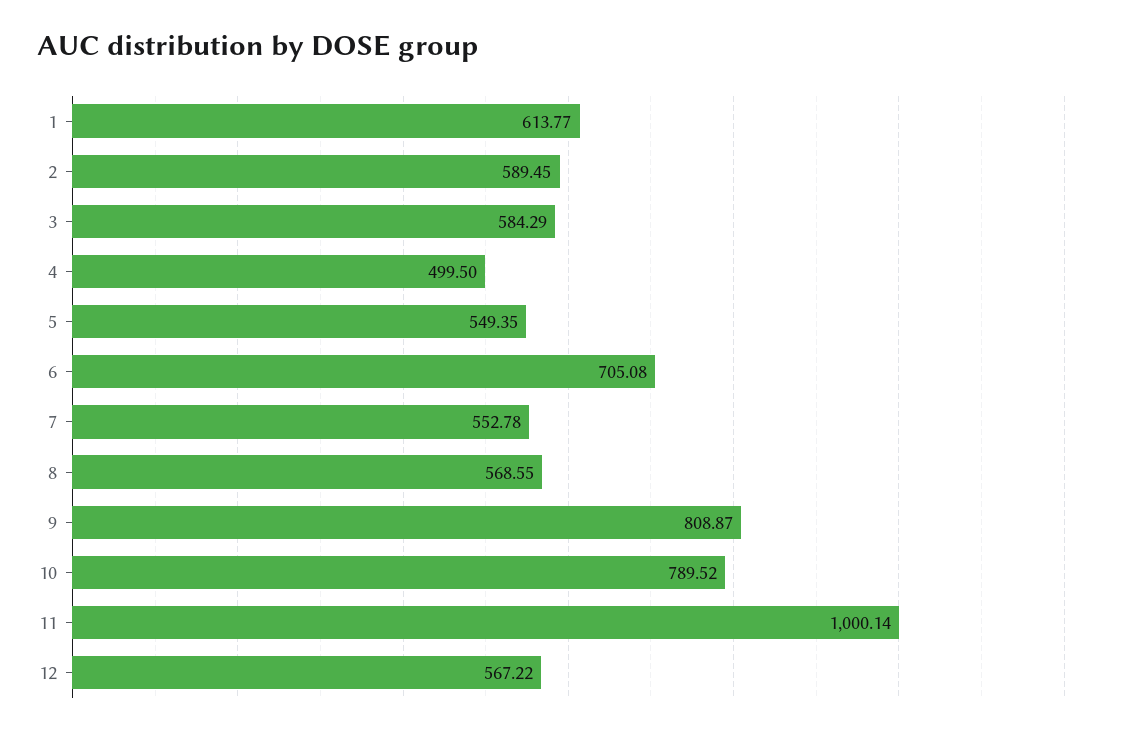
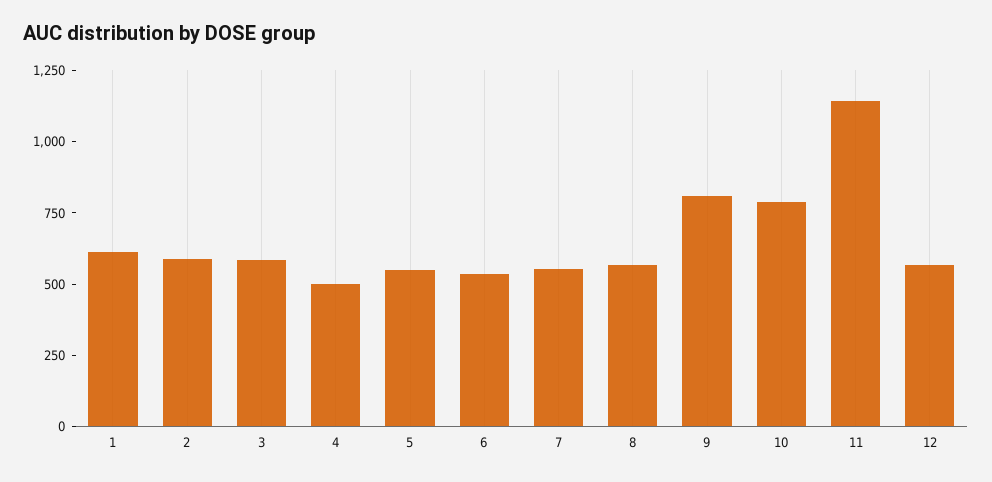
  {
    "1": 613.77,
    "2": 589.45,
    "3": 584.29,
    "4": 499.5,
    "5": 549.35,
-   "6": 705.08,
+   "6": 550,
    "7": 552.78,
    "8": 568.55,
    "9": 808.87,
    "10": 789.52,
-   "11": 1000.14,
+   "11": 1150,
    "12": 567.22
  }

